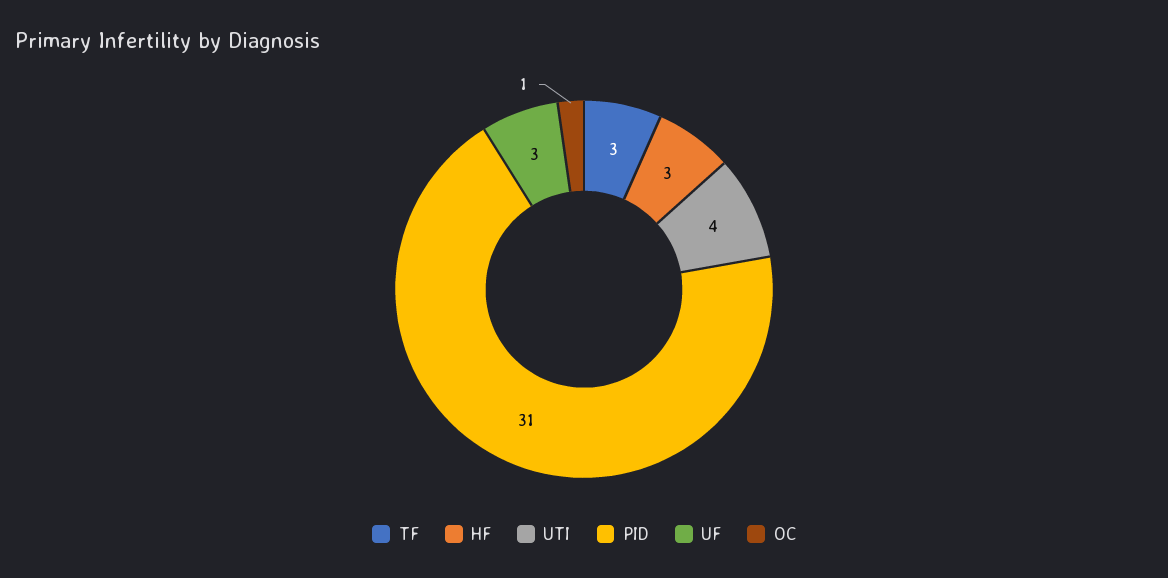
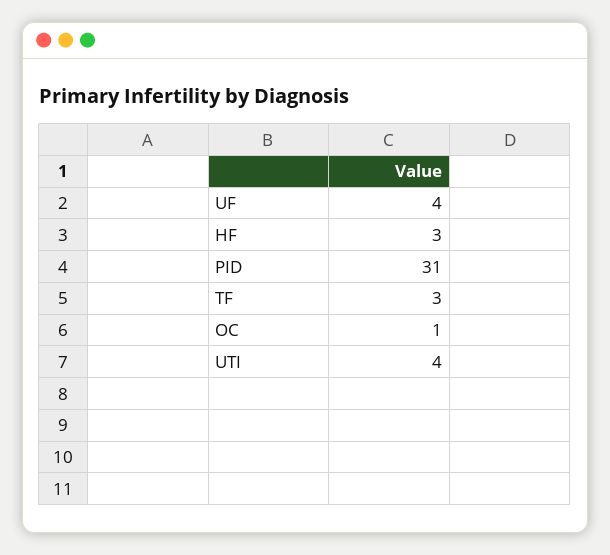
  {
    "TF": 3,
    "HF": 3,
    "UTI": 4,
    "PID": 31,
-   "UF": 3,
+   "UF": 4,
    "OC": 1
  }

